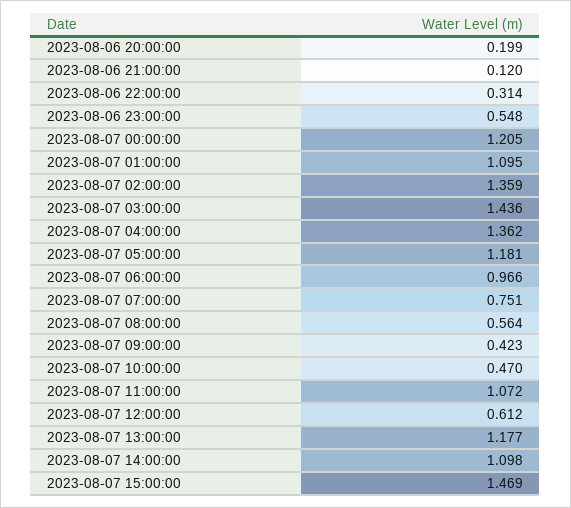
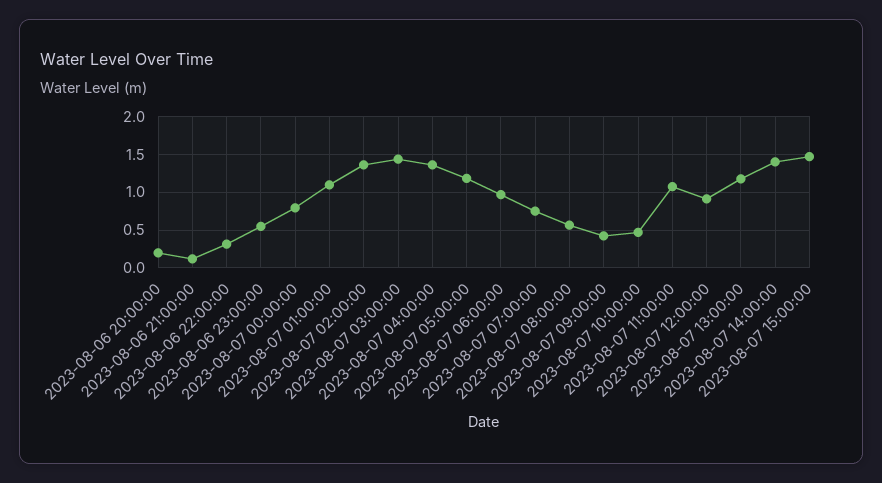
  {
    "2023-08-06 20:00:00": 0.199,
    "2023-08-06 21:00:00": 0.12,
    "2023-08-06 22:00:00": 0.314,
    "2023-08-06 23:00:00": 0.548,
-   "2023-08-07 00:00:00": 1.205,
+   "2023-08-07 00:00:00": 0.8,
    "2023-08-07 01:00:00": 1.095,
    "2023-08-07 02:00:00": 1.359,
    "2023-08-07 03:00:00": 1.436,
    "2023-08-07 04:00:00": 1.362,
    "2023-08-07 05:00:00": 1.181,
    "2023-08-07 06:00:00": 0.966,
    "2023-08-07 07:00:00": 0.751,
    "2023-08-07 08:00:00": 0.564,
    "2023-08-07 09:00:00": 0.423,
    "2023-08-07 10:00:00": 0.47,
    "2023-08-07 11:00:00": 1.072,
-   "2023-08-07 12:00:00": 0.612,
+   "2023-08-07 12:00:00": 0.9,
    "2023-08-07 13:00:00": 1.177,
-   "2023-08-07 14:00:00": 1.098,
+   "2023-08-07 14:00:00": 1.4,
    "2023-08-07 15:00:00": 1.469
  }

